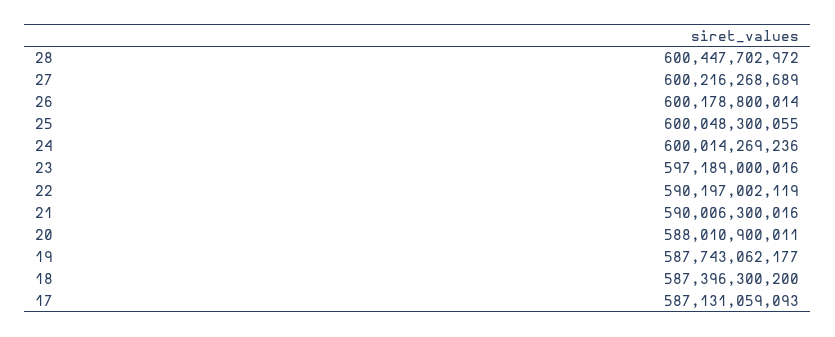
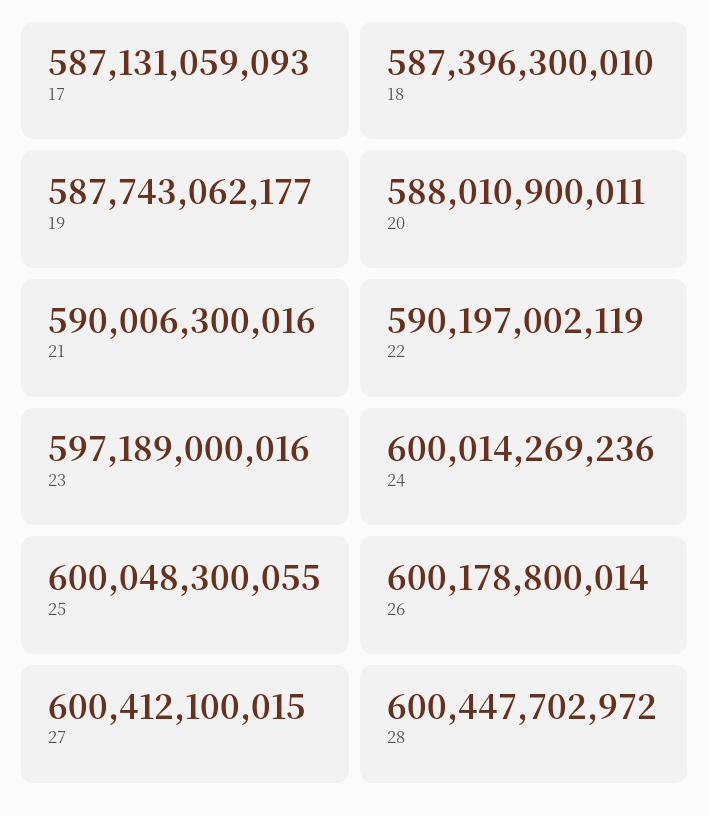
  {
    "28": 600447702972,
-   "27": 600216268689,
+   "27": 600412100015,
    "26": 600178800014,
    "25": 600048300055,
    "24": 600014269236,
    "23": 597189000016,
    "22": 590197002119,
    "21": 590006300016,
    "20": 588010900011,
    "19": 587743062177,
-   "18": 587396300200,
+   "18": 587396300010,
    "17": 587131059093
  }

